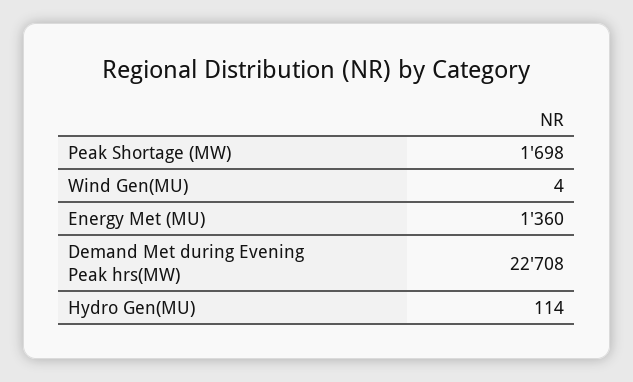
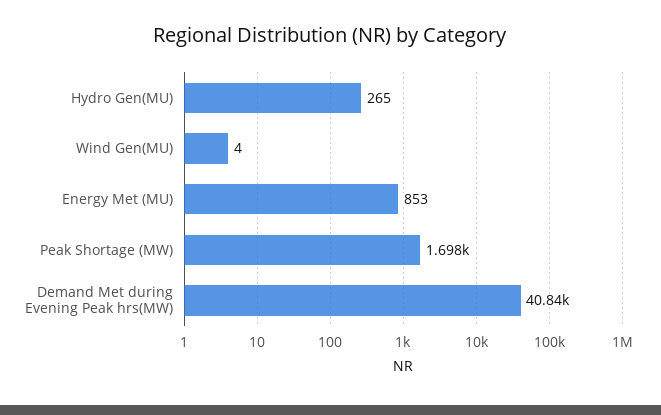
  {
    "Peak Shortage (MW)": 1698,
    "Wind Gen(MU)": 4,
-   "Energy Met (MU)": 1360,
+   "Energy Met (MU)": 853,
-   "Demand Met during Evening Peak hrs(MW)": 22708,
+   "Demand Met during Evening Peak hrs(MW)": 40840,
-   "Hydro Gen(MU)": 114
+   "Hydro Gen(MU)": 265
  }

